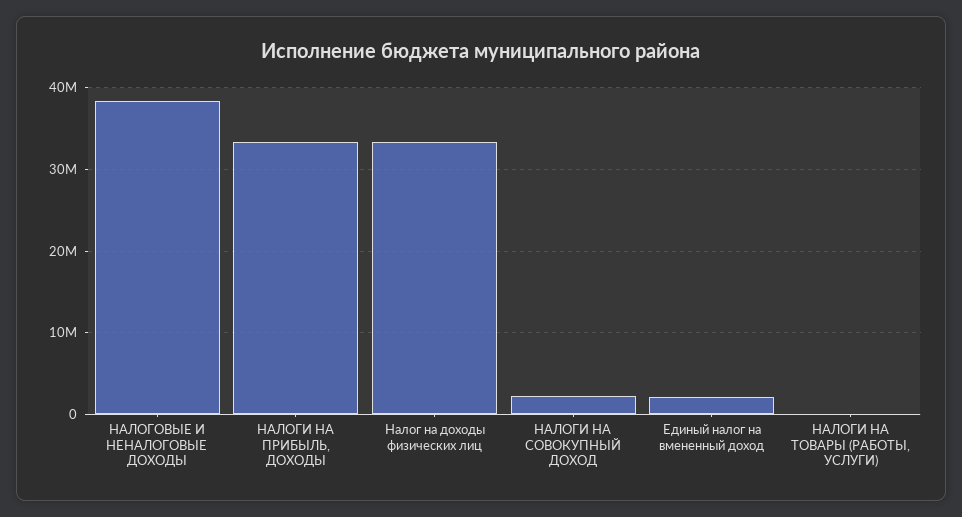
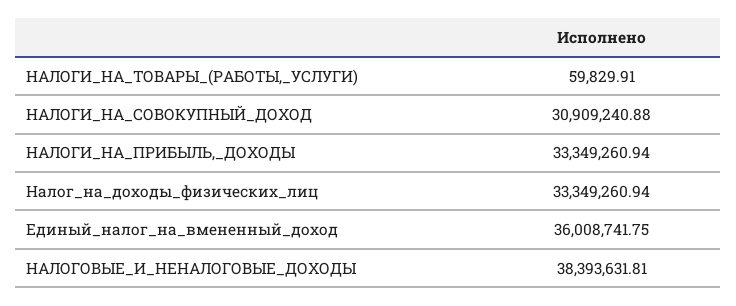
  {
    "НАЛОГОВЫЕ И НЕНАЛОГОВЫЕ ДОХОДЫ": 38393631.81,
    "НАЛОГИ НА ПРИБЫЛЬ, ДОХОДЫ": 33349260.94,
    "Налог на доходы физических лиц": 33349260.94,
-   "НАЛОГИ НА СОВОКУПНЫЙ ДОХОД": 2000000,
+   "НАЛОГИ НА СОВОКУПНЫЙ ДОХОД": 30909240.88,
-   "Единый налог на вмененный доход": 2000000,
+   "Единый налог на вмененный доход": 36008741.75,
    "НАЛОГИ НА ТОВАРЫ (РАБОТЫ, УСЛУГИ)": 59829.91
  }

